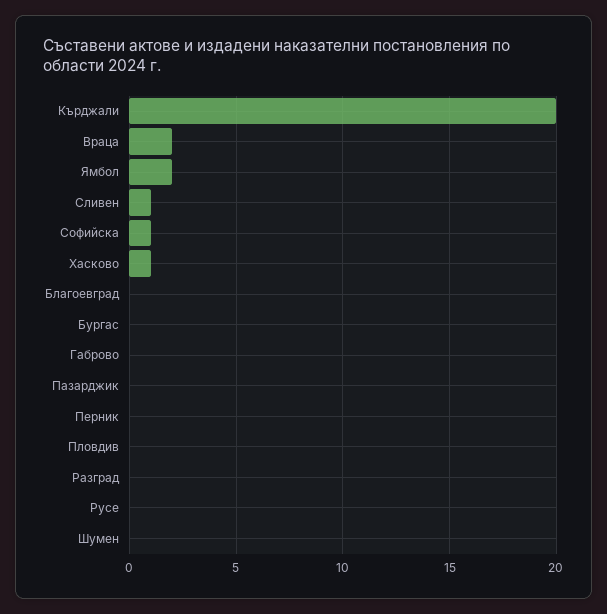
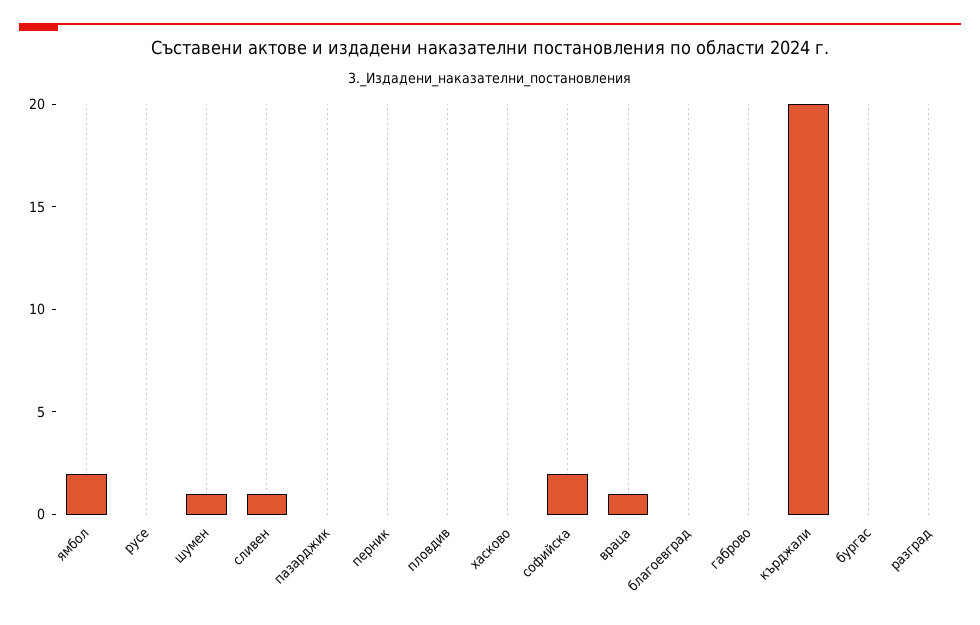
  {
    "Кърджали": 20,
-   "Враца": 2,
+   "Враца": 1,
    "Ямбол": 2,
    "Сливен": 1,
-   "Софийска": 1,
+   "Софийска": 2,
-   "Хасково": 1,
+   "Хасково": 0,
    "Благоевград": 0,
    "Бургас": 0,
    "Габрово": 0,
    "Пазарджик": 0,
    "Перник": 0,
    "Пловдив": 0,
    "Разград": 0,
    "Русе": 0,
-   "Шумен": 0
+   "Шумен": 1
  }

